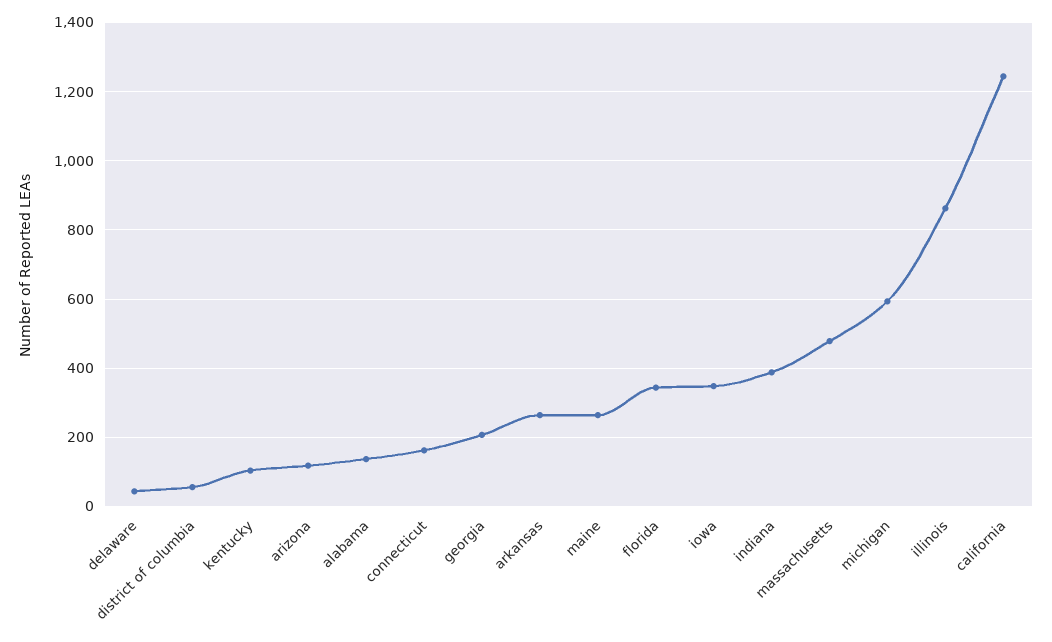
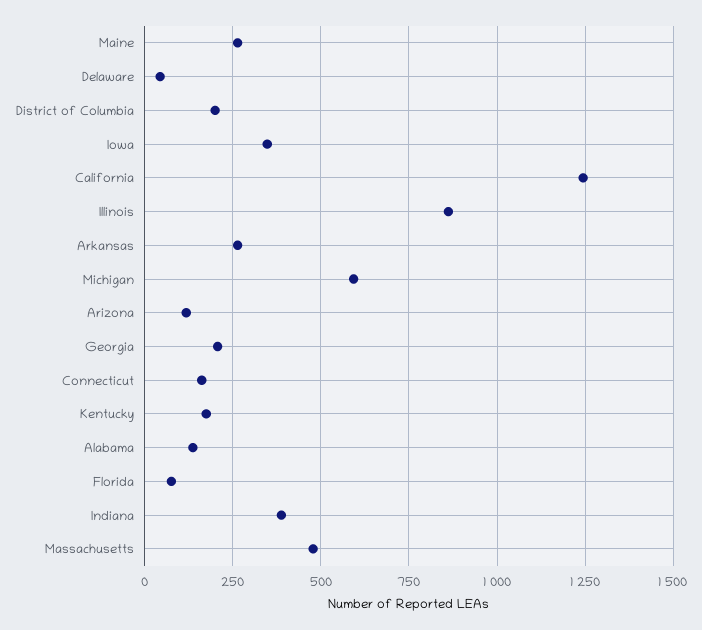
  {
    "delaware": 40,
-   "district of columbia": 60,
+   "district of columbia": 200,
-   "kentucky": 100,
+   "kentucky": 175,
    "arizona": 120,
    "alabama": 140,
    "connecticut": 160,
    "georgia": 200,
    "arkansas": 260,
    "maine": 260,
-   "florida": 340,
+   "florida": 75,
    "iowa": 340,
    "indiana": 380,
    "massachusetts": 480,
    "michigan": 600,
    "illinois": 860,
    "california": 1240
  }

